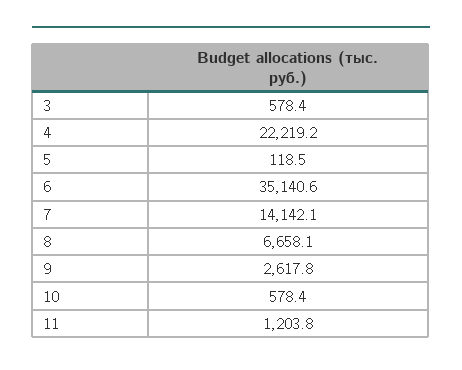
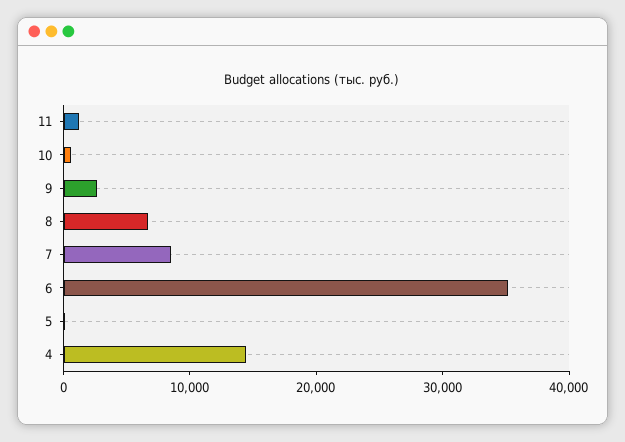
  {
-   "3": 578.4,
-   "4": 22219.2,
+   "4": 14000,
    "5": 118.5,
    "6": 35140.6,
-   "7": 14142.1,
+   "7": 8000,
    "8": 6658.1,
    "9": 2617.8,
    "10": 578.4,
    "11": 1203.8
  }

